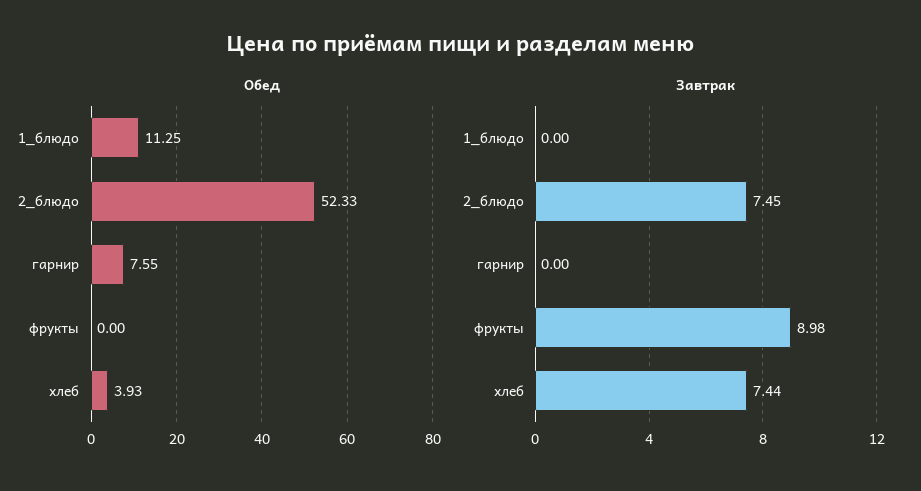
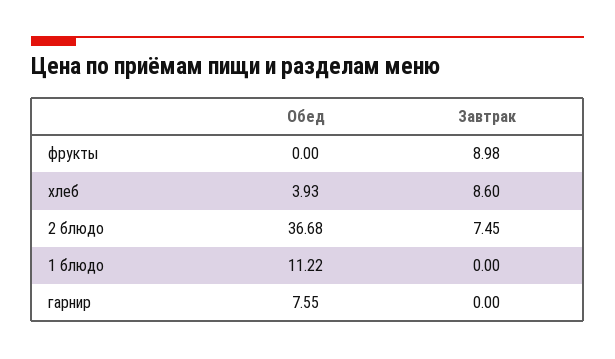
  {
    "Обед": {
-     "1_блюдо": 11.25,
+     "1_блюдо": 11.22,
-     "2_блюдо": 52.33,
+     "2_блюдо": 36.68,
      "гарнир": 7.55,
      "фрукты": 0,
      "хлеб": 3.93
    },
    "Завтрак": {
      "1_блюдо": 0,
      "2_блюдо": 7.45,
      "гарнир": 0,
      "фрукты": 8.98,
-     "хлеб": 7.44
+     "хлеб": 8.6
    }
  }

